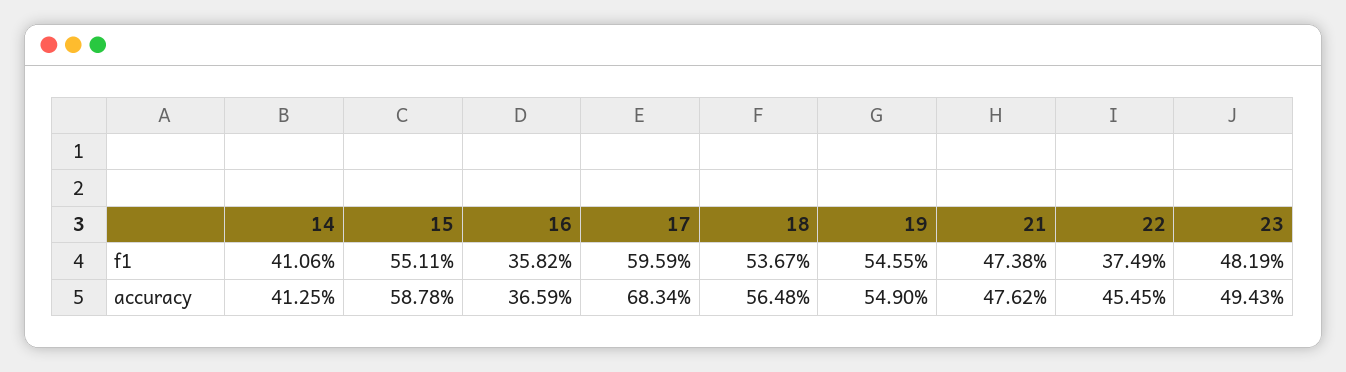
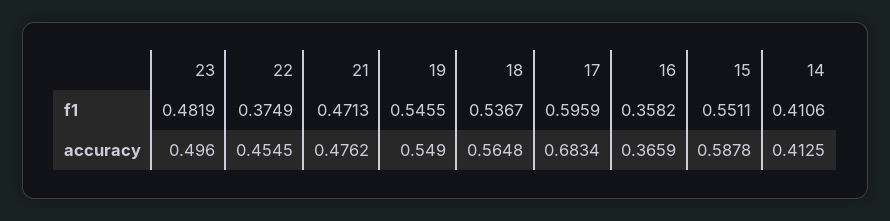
  {
    "14": {
      "f1": 0.4106,
      "accuracy": 0.4125
    },
    "15": {
      "f1": 0.5511,
      "accuracy": 0.5878
    },
    "16": {
      "f1": 0.3582,
      "accuracy": 0.3659
    },
    "17": {
      "f1": 0.5959,
      "accuracy": 0.6834
    },
    "18": {
      "f1": 0.5367,
      "accuracy": 0.5648
    },
    "19": {
      "f1": 0.5455,
      "accuracy": 0.549
    },
    "21": {
-     "f1": 0.4738,
+     "f1": 0.4713,
      "accuracy": 0.4762
    },
    "22": {
      "f1": 0.3749,
      "accuracy": 0.4545
    },
    "23": {
      "f1": 0.4819,
-     "accuracy": 0.4943
+     "accuracy": 0.496
    }
  }

